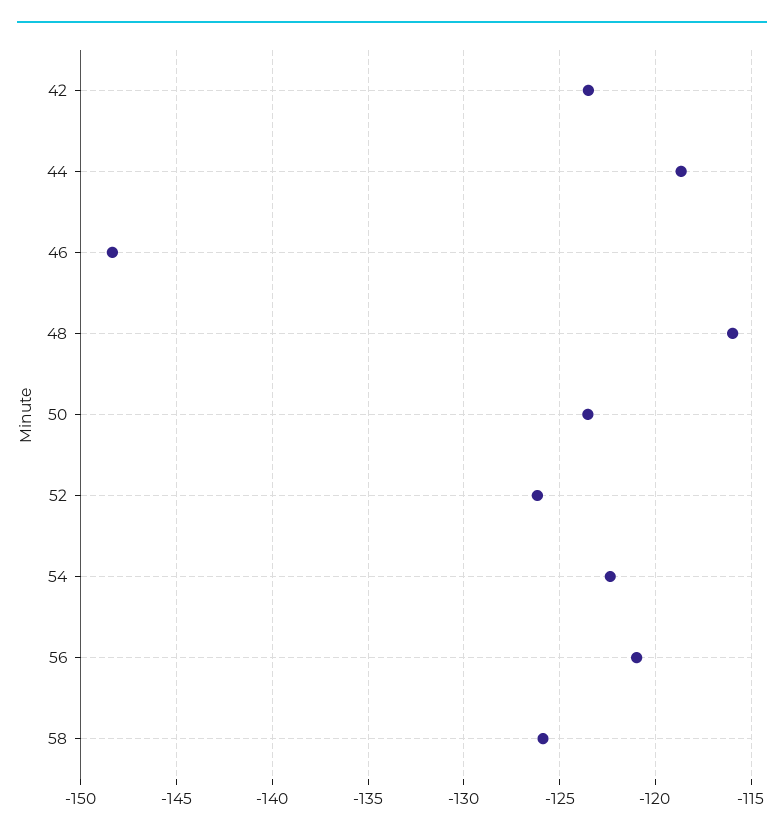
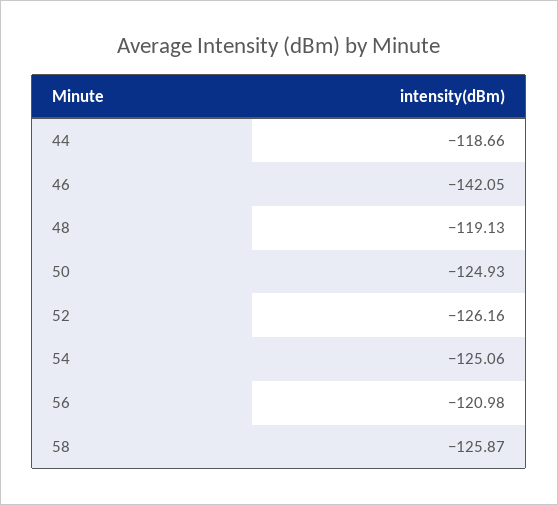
  {
-   "42": -123.5,
    "44": -118.66,
-   "46": -148.5,
+   "46": -142.05,
-   "48": -116,
+   "48": -119.13,
-   "50": -123.5,
+   "50": -124.93,
    "52": -126.16,
-   "54": -122.5,
+   "54": -125.06,
    "56": -120.98,
    "58": -125.87
  }

